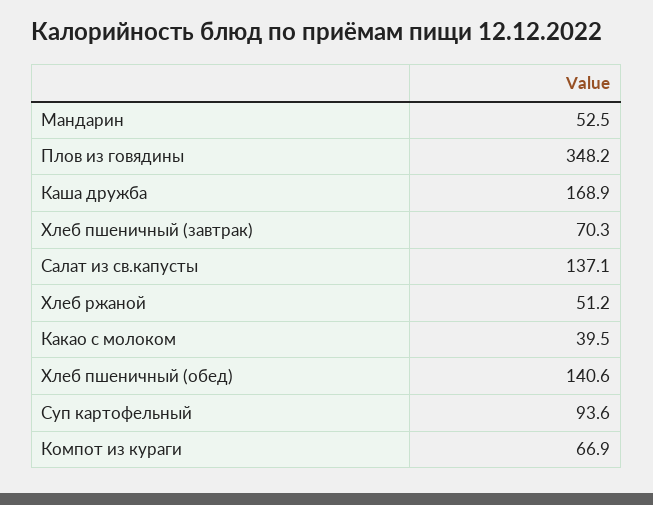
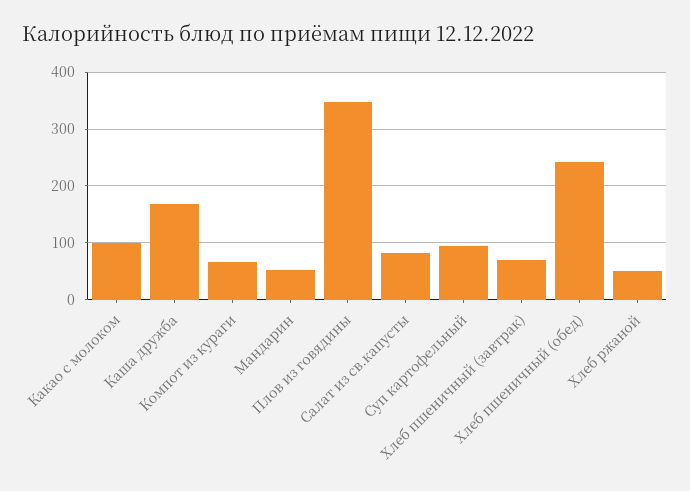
  {
    "Мандарин": 52.5,
    "Плов из говядины": 348.2,
    "Каша дружба": 168.9,
    "Хлеб пшеничный (завтрак)": 70.3,
-   "Салат из св.капусты": 137.1,
+   "Салат из св.капусты": 80,
    "Хлеб ржаной": 51.2,
-   "Какао с молоком": 39.5,
+   "Какао с молоком": 100,
-   "Хлеб пшеничный (обед)": 140.6,
+   "Хлеб пшеничный (обед)": 240,
    "Суп картофельный": 93.6,
    "Компот из кураги": 66.9
  }

